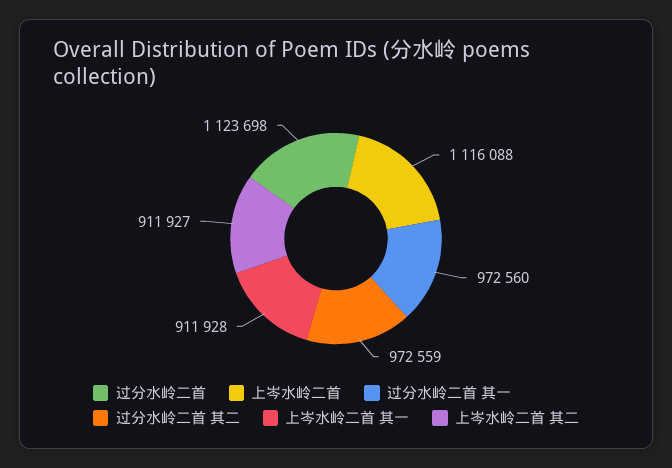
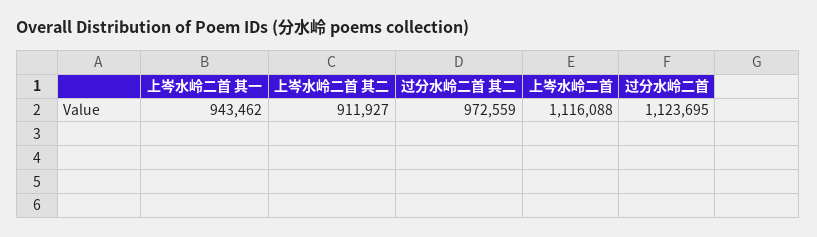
  {
-   "过分水岭二首": 1123698,
+   "过分水岭二首": 1123695,
    "上岑水岭二首": 1116088,
-   "过分水岭二首 其一": 972560,
    "过分水岭二首 其二": 972559,
-   "上岑水岭二首 其一": 911928,
+   "上岑水岭二首 其一": 943462,
    "上岑水岭二首 其二": 911927
  }

